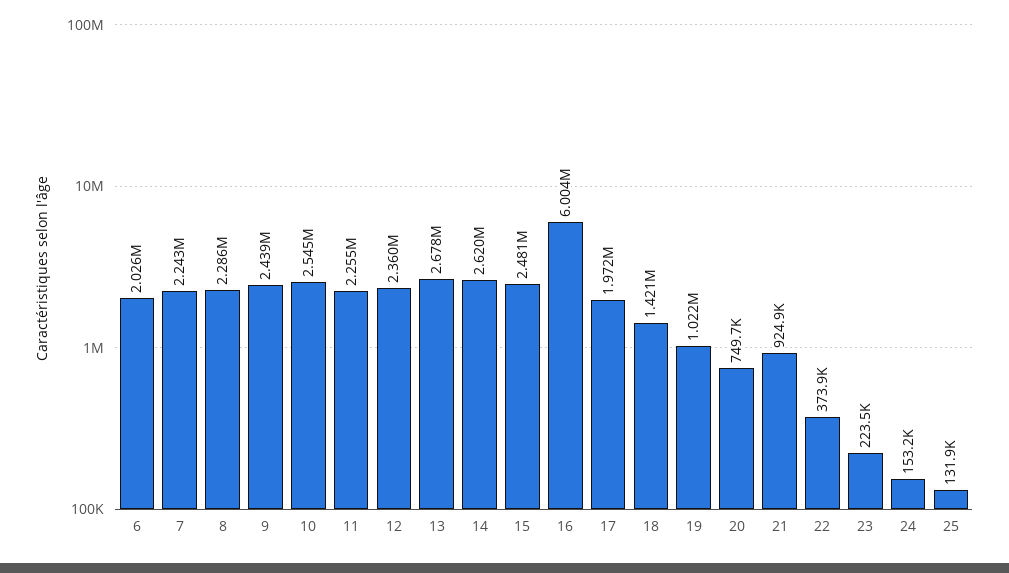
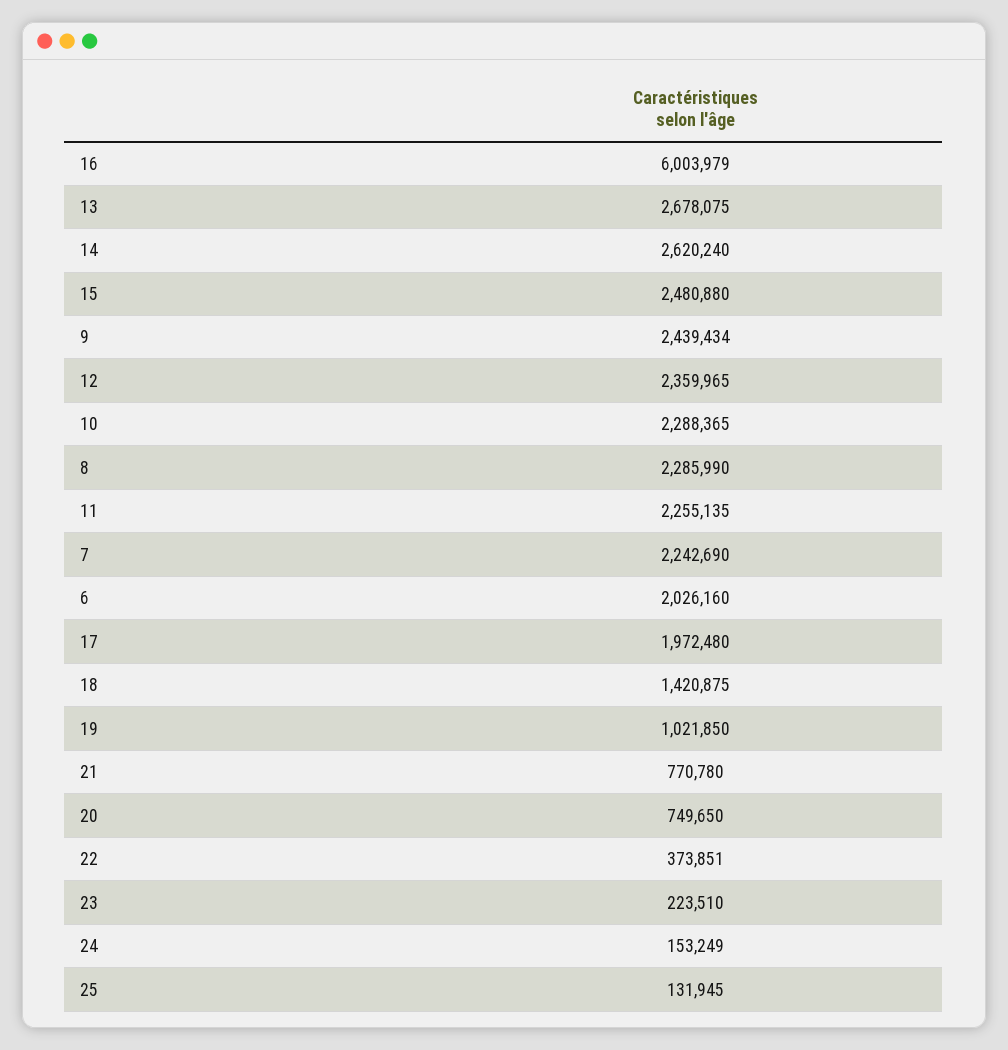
  {
    "6": 2026160,
    "7": 2242690,
    "8": 2285990,
    "9": 2439434,
-   "10": 2545000,
+   "10": 2288365,
    "11": 2255135,
    "12": 2359965,
    "13": 2678075,
    "14": 2620240,
    "15": 2480880,
    "16": 6003979,
    "17": 1972480,
    "18": 1420875,
    "19": 1021850,
    "20": 749650,
-   "21": 924900,
+   "21": 770780,
    "22": 373851,
    "23": 223510,
    "24": 153249,
    "25": 131945
  }

